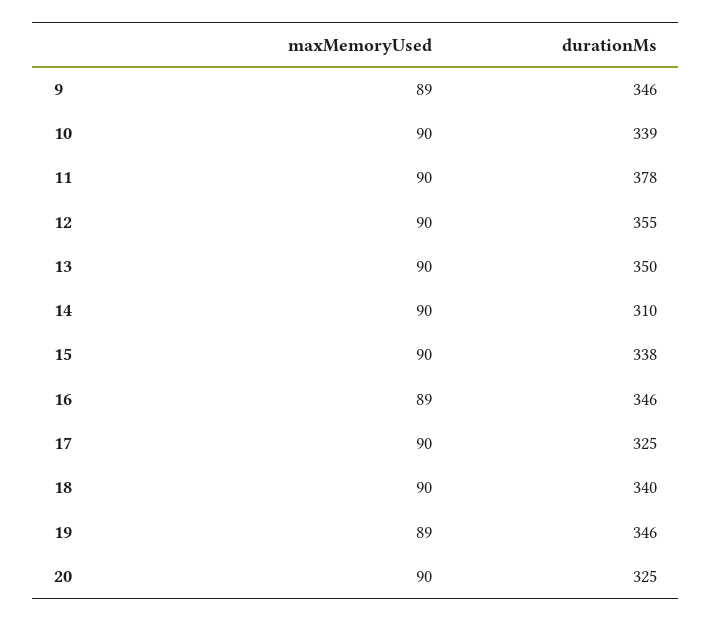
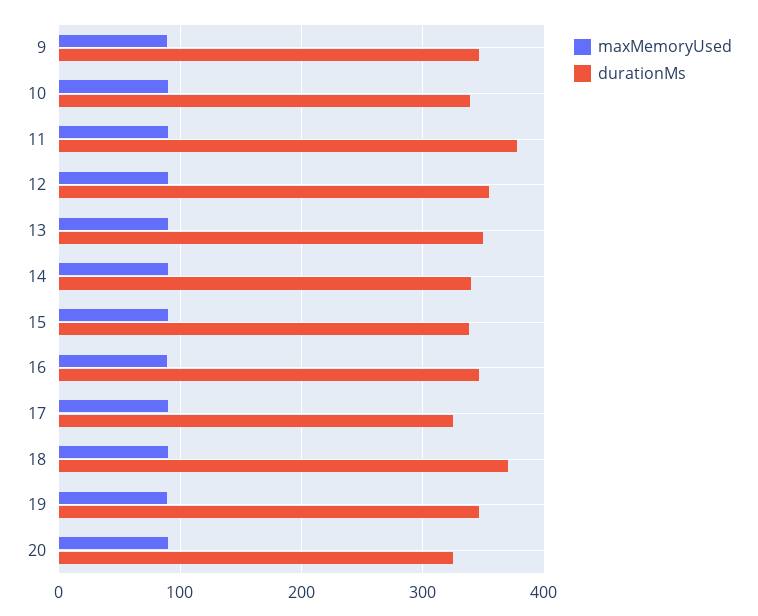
  {
    "maxMemoryUsed": {
      "9": 89,
      "10": 90,
      "11": 90,
      "12": 90,
      "13": 90,
      "14": 90,
      "15": 90,
      "16": 89,
      "17": 90,
      "18": 90,
      "19": 89,
      "20": 90
    },
    "durationMs": {
      "9": 346,
      "10": 339,
      "11": 378,
      "12": 355,
      "13": 350,
-     "14": 310,
+     "14": 340,
      "15": 338,
      "16": 346,
      "17": 325,
-     "18": 340,
+     "18": 370,
      "19": 346,
      "20": 325
    }
  }

